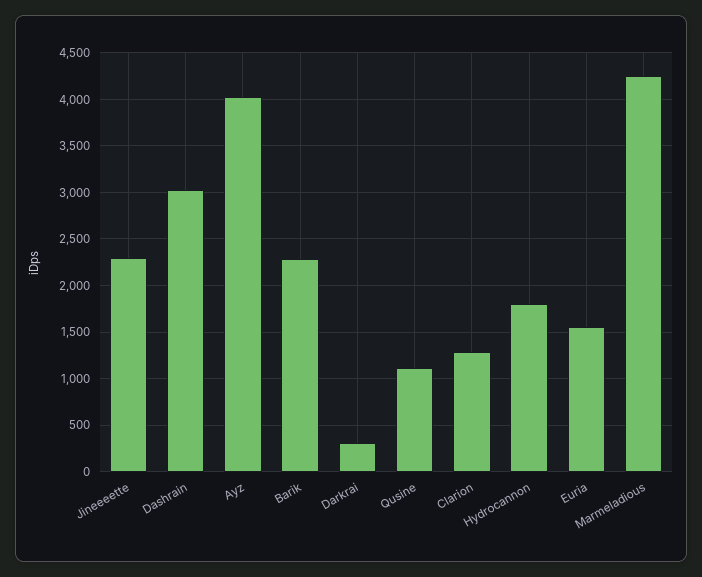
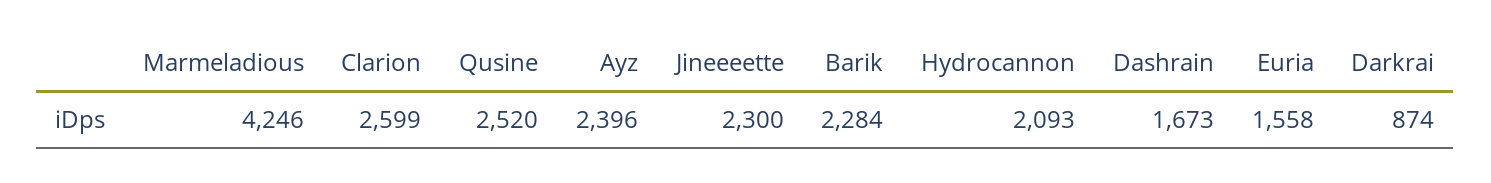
  {
    "Jineeeette": 2300,
-   "Dashrain": 3000,
+   "Dashrain": 1673,
-   "Ayz": 4000,
+   "Ayz": 2396,
    "Barik": 2284,
-   "Darkrai": 300,
+   "Darkrai": 874,
-   "Qusine": 1100,
+   "Qusine": 2520,
-   "Clarion": 1300,
+   "Clarion": 2599,
-   "Hydrocannon": 1800,
+   "Hydrocannon": 2093,
    "Euria": 1558,
    "Marmeladious": 4246
  }

